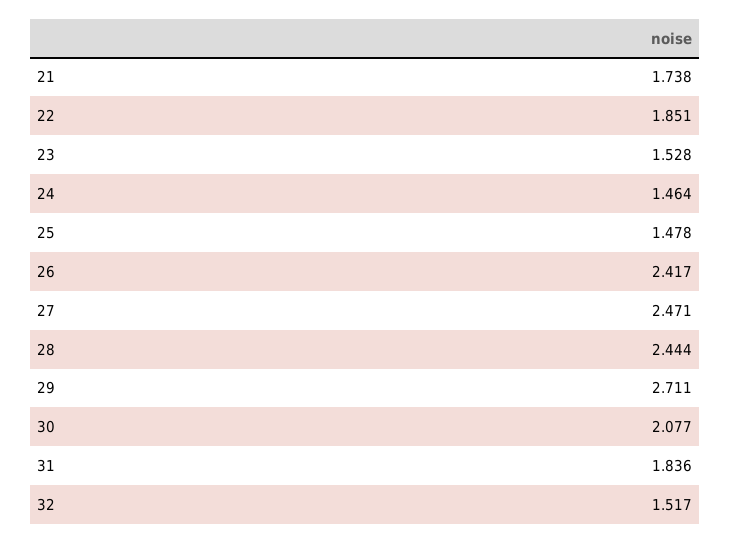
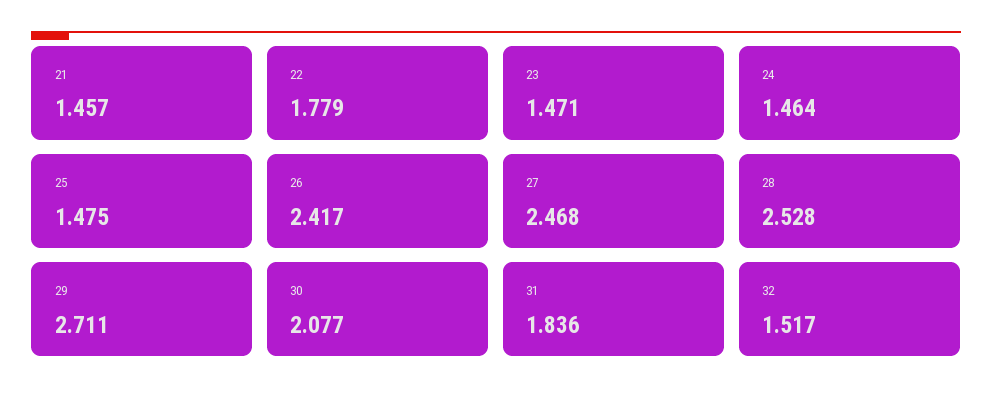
  {
-   "21": 1.738,
+   "21": 1.457,
-   "22": 1.851,
+   "22": 1.779,
-   "23": 1.528,
+   "23": 1.471,
    "24": 1.464,
-   "25": 1.478,
+   "25": 1.475,
    "26": 2.417,
-   "27": 2.471,
+   "27": 2.468,
-   "28": 2.444,
+   "28": 2.528,
    "29": 2.711,
    "30": 2.077,
    "31": 1.836,
    "32": 1.517
  }

